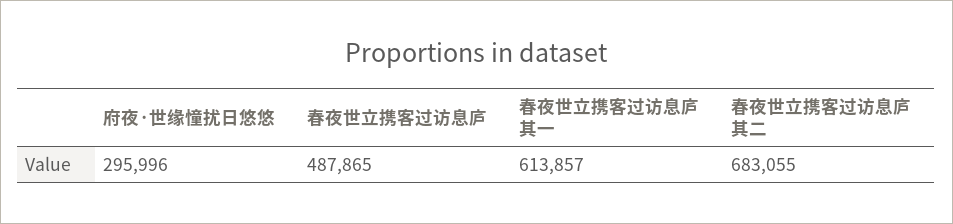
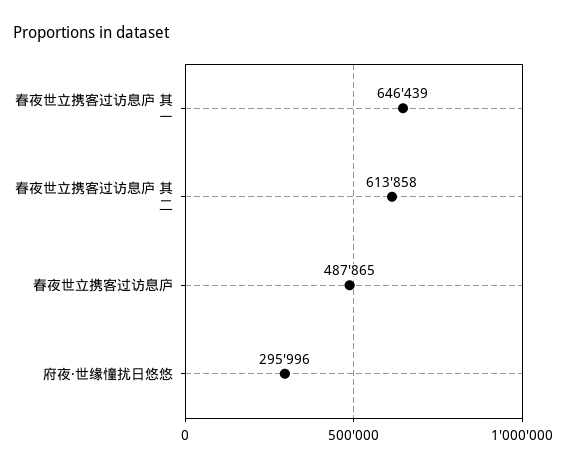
  {
    "府夜·世缘憧扰日悠悠": 295996,
    "春夜世立携客过访息庐": 487865,
-   "春夜世立携客过访息庐 其一": 613857,
+   "春夜世立携客过访息庐 其一": 646439,
-   "春夜世立携客过访息庐 其二": 683055
+   "春夜世立携客过访息庐 其二": 613858
  }

